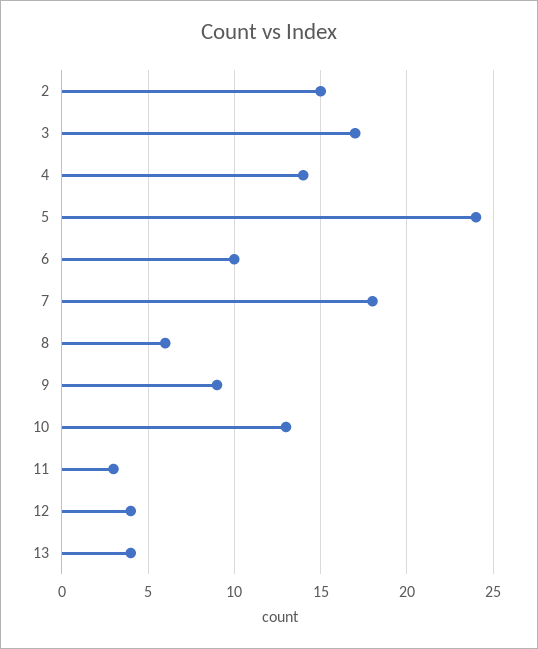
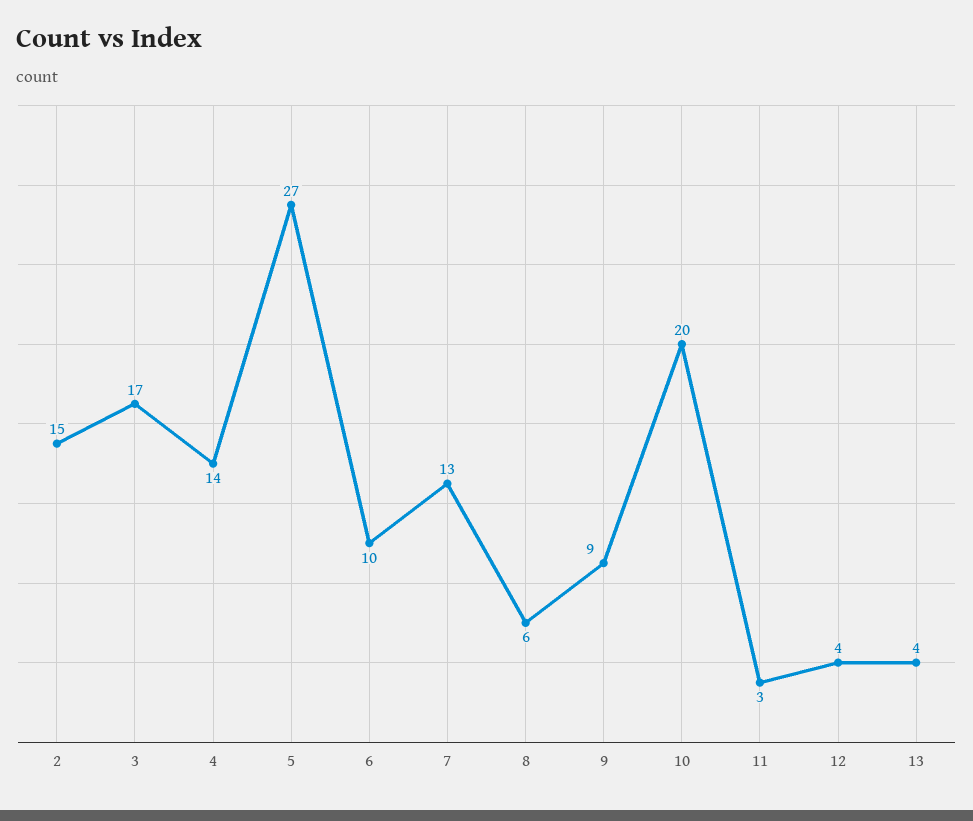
  {
    "2": 15,
    "3": 17,
    "4": 14,
-   "5": 24,
+   "5": 27,
    "6": 10,
-   "7": 18,
+   "7": 13,
    "8": 6,
    "9": 9,
-   "10": 13,
+   "10": 20,
    "11": 3,
    "12": 4,
    "13": 4
  }

